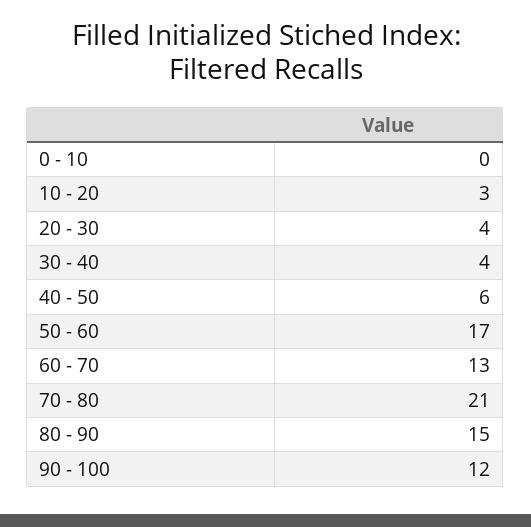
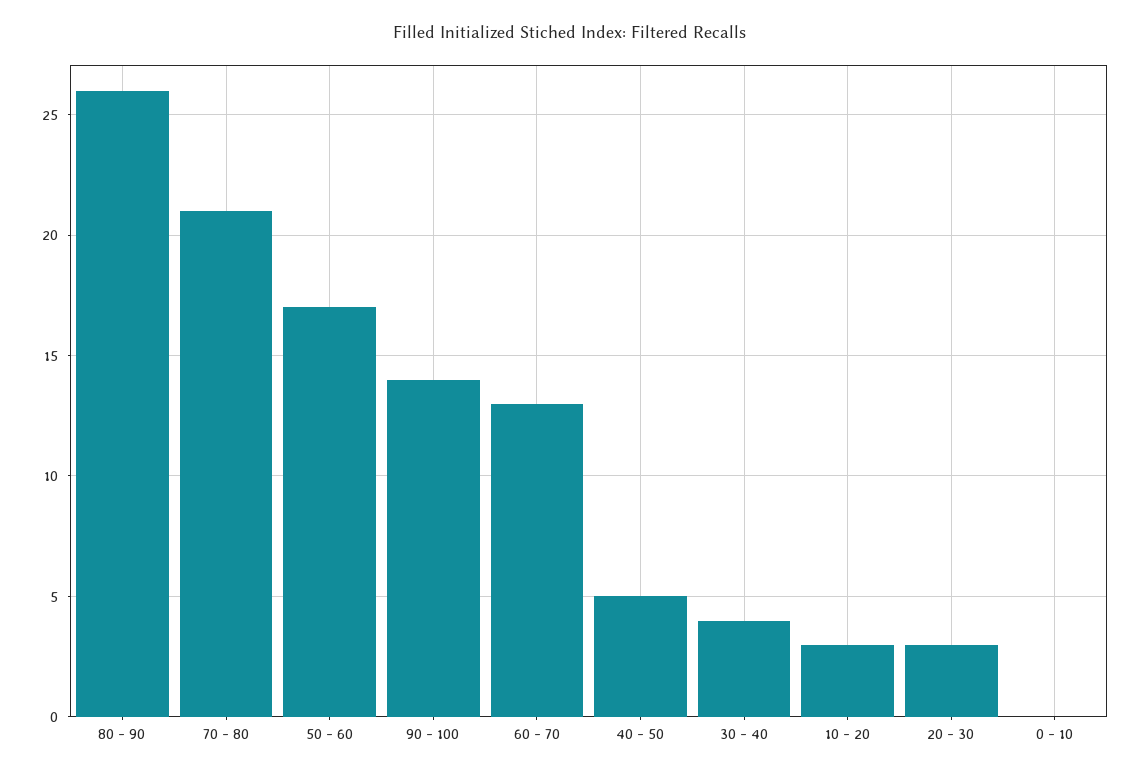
  {
    "0 - 10": 0,
    "10 - 20": 3,
-   "20 - 30": 4,
+   "20 - 30": 3,
    "30 - 40": 4,
-   "40 - 50": 6,
+   "40 - 50": 5,
    "50 - 60": 17,
    "60 - 70": 13,
    "70 - 80": 21,
-   "80 - 90": 15,
+   "80 - 90": 26,
-   "90 - 100": 12
+   "90 - 100": 14
  }

